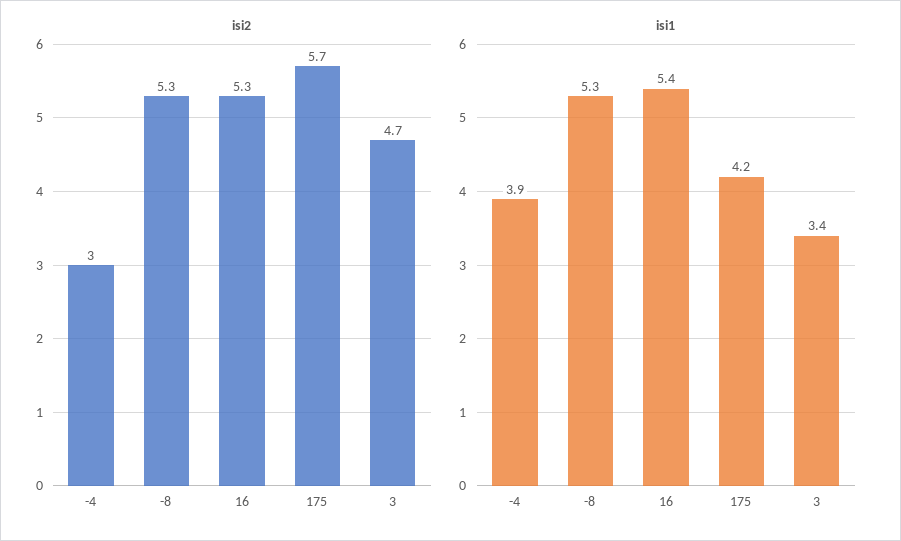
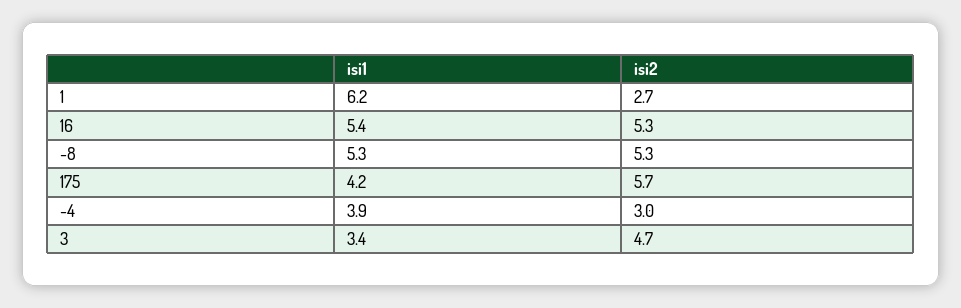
  {
    "isi2": {
      "-4": 3,
      "-8": 5.3,
      "16": 5.3,
      "175": 5.7,
-     "3": 4.7
+     "3": 4.7,
+     "1": 2.7
    },
    "isi1": {
      "-4": 3.9,
      "-8": 5.3,
      "16": 5.4,
      "175": 4.2,
-     "3": 3.4
+     "3": 3.4,
+     "1": 6.2
    }
  }

